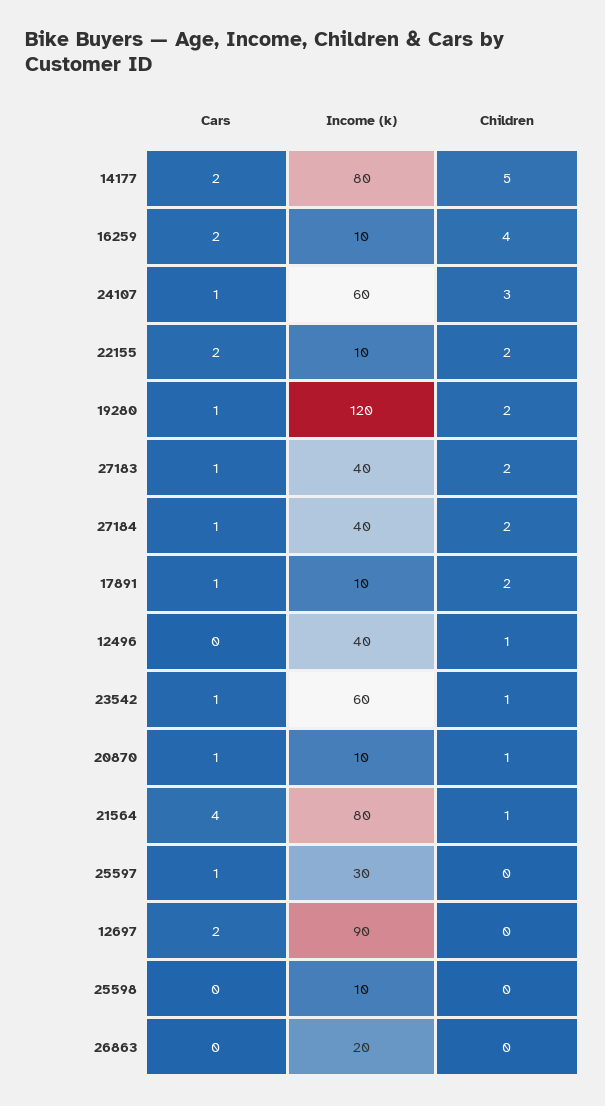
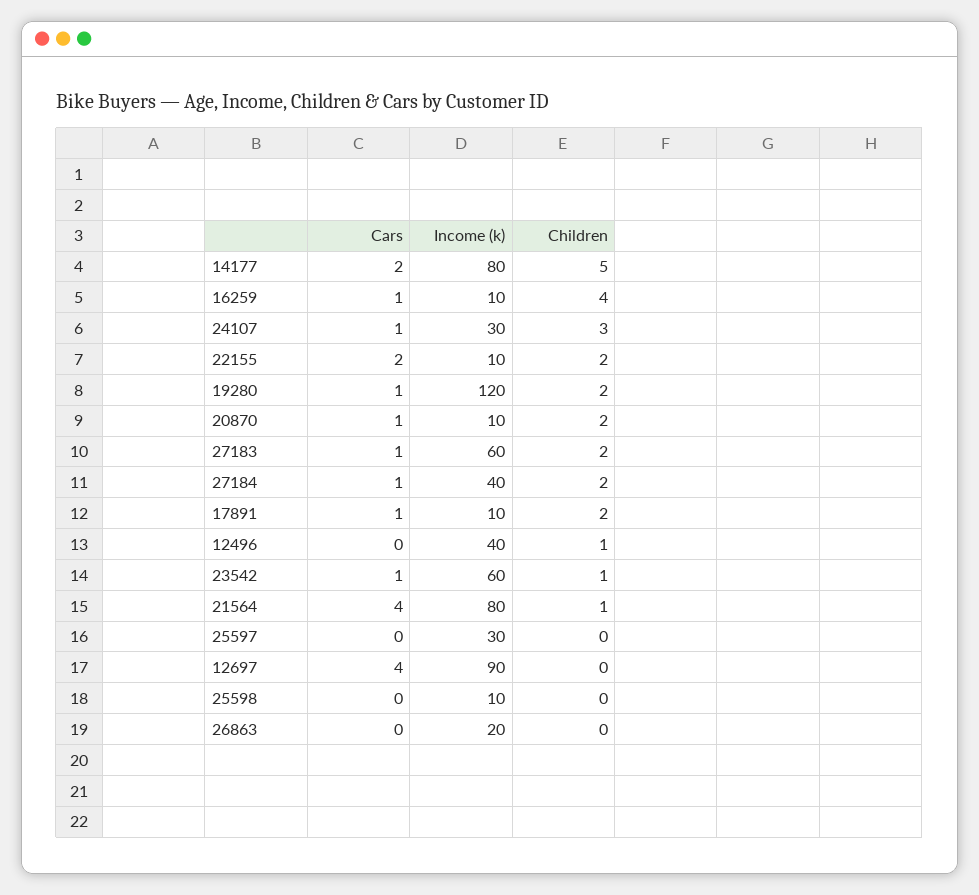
  {
    "Cars": {
      "14177": 2,
-     "16259": 2,
+     "16259": 1,
      "24107": 1,
      "22155": 2,
      "19280": 1,
      "27183": 1,
      "27184": 1,
      "17891": 1,
      "12496": 0,
      "23542": 1,
      "20870": 1,
      "21564": 4,
-     "25597": 1,
+     "25597": 0,
-     "12697": 2,
+     "12697": 4,
      "25598": 0,
      "26863": 0
    },
    "Income (k)": {
      "14177": 80,
      "16259": 10,
-     "24107": 60,
+     "24107": 30,
      "22155": 10,
      "19280": 120,
-     "27183": 40,
+     "27183": 60,
      "27184": 40,
      "17891": 10,
      "12496": 40,
      "23542": 60,
      "20870": 10,
      "21564": 80,
      "25597": 30,
      "12697": 90,
      "25598": 10,
      "26863": 20
    },
    "Children": {
      "14177": 5,
      "16259": 4,
      "24107": 3,
      "22155": 2,
      "19280": 2,
      "27183": 2,
      "27184": 2,
      "17891": 2,
      "12496": 1,
      "23542": 1,
-     "20870": 1,
+     "20870": 2,
      "21564": 1,
      "25597": 0,
      "12697": 0,
      "25598": 0,
      "26863": 0
    }
  }

